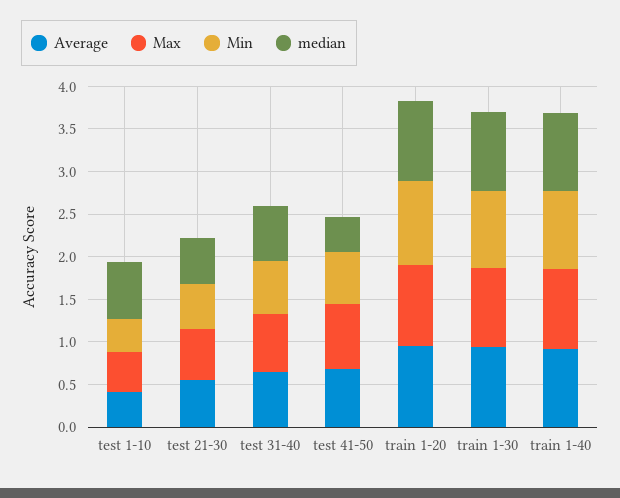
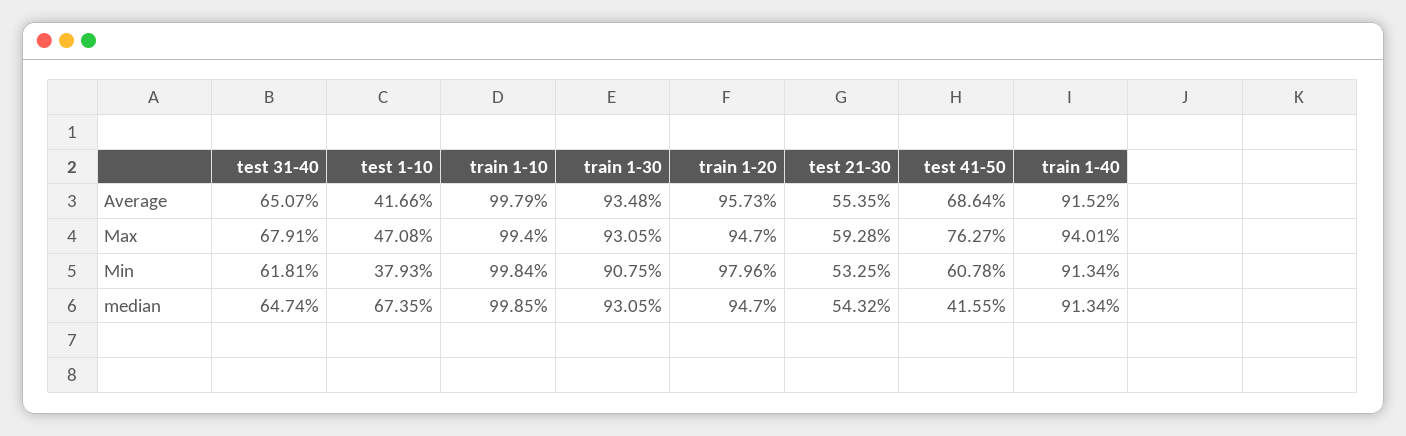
  {
    "Average": {
      "test 1-10": 0.4166,
      "test 21-30": 0.5535,
      "test 31-40": 0.6507,
      "test 41-50": 0.6864,
      "train 1-20": 0.9573,
      "train 1-30": 0.9348,
-     "train 1-40": 0.9152
+     "train 1-40": 0.9152,
+     "train 1-10": 0.9979
    },
    "Max": {
      "test 1-10": 0.4708,
      "test 21-30": 0.5928,
      "test 31-40": 0.6791,
      "test 41-50": 0.7627,
      "train 1-20": 0.947,
      "train 1-30": 0.9305,
-     "train 1-40": 0.9401
+     "train 1-40": 0.9401,
+     "train 1-10": 0.994
    },
    "Min": {
      "test 1-10": 0.3793,
      "test 21-30": 0.5325,
      "test 31-40": 0.6181,
      "test 41-50": 0.6078,
      "train 1-20": 0.9796,
      "train 1-30": 0.9075,
-     "train 1-40": 0.9134
+     "train 1-40": 0.9134,
+     "train 1-10": 0.9984
    },
    "median": {
      "test 1-10": 0.6735,
      "test 21-30": 0.5432,
      "test 31-40": 0.6474,
      "test 41-50": 0.4155,
      "train 1-20": 0.947,
      "train 1-30": 0.9305,
-     "train 1-40": 0.9134
+     "train 1-40": 0.9134,
+     "train 1-10": 0.9985
    }
  }

